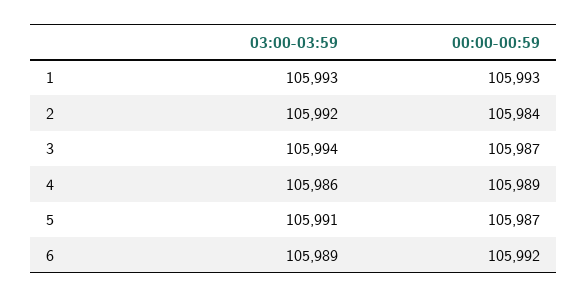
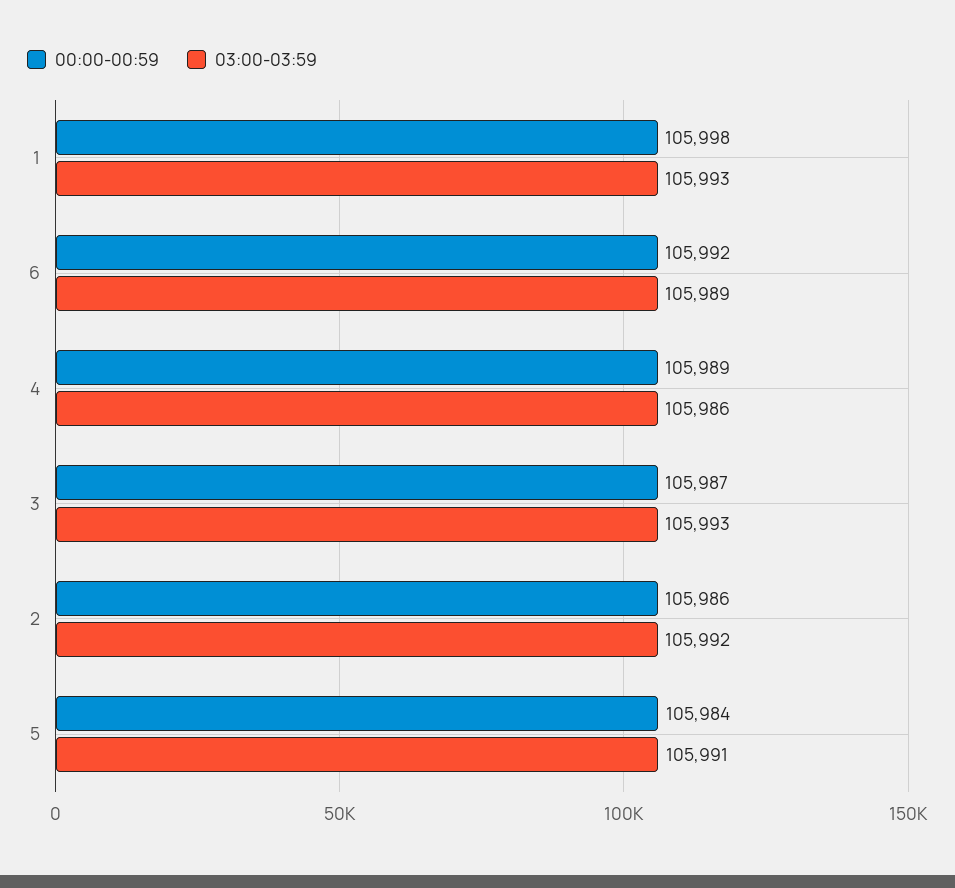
  {
    "03:00-03:59": {
      "1": 105993,
      "2": 105992,
-     "3": 105994,
+     "3": 105993,
      "4": 105986,
      "5": 105991,
      "6": 105989
    },
    "00:00-00:59": {
-     "1": 105993,
+     "1": 105998,
-     "2": 105984,
+     "2": 105986,
      "3": 105987,
      "4": 105989,
-     "5": 105987,
+     "5": 105984,
      "6": 105992
    }
  }

